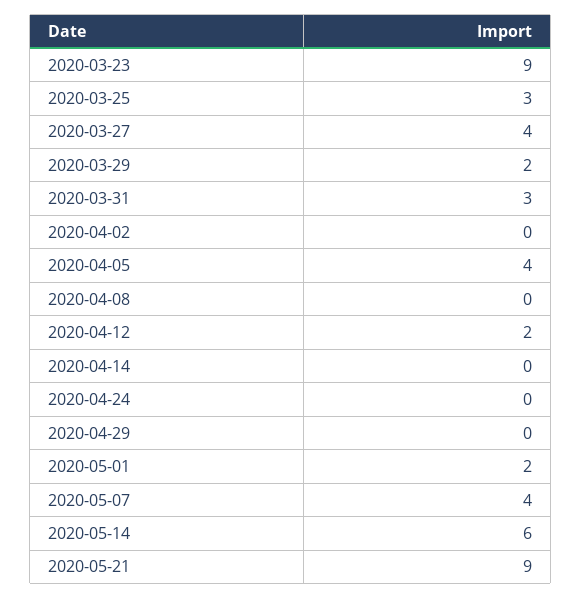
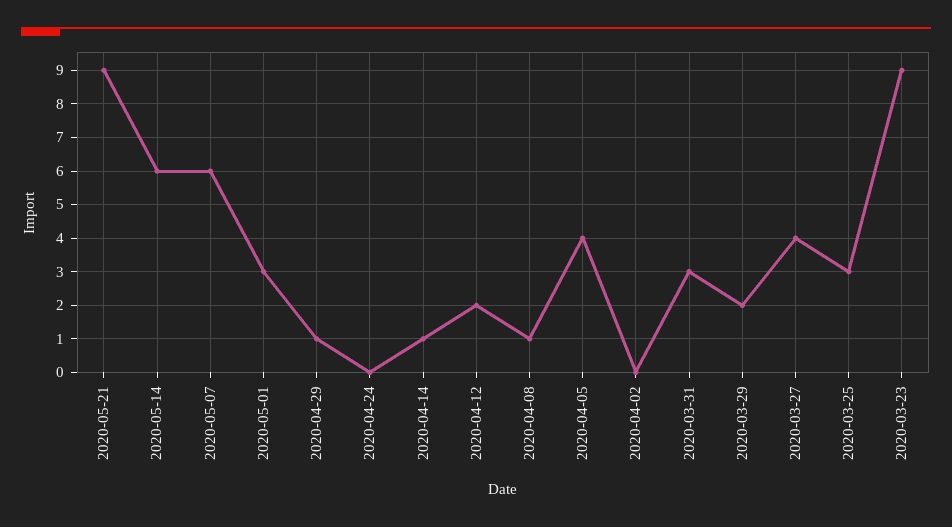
  {
    "2020-03-23": 9,
    "2020-03-25": 3,
    "2020-03-27": 4,
    "2020-03-29": 2,
    "2020-03-31": 3,
    "2020-04-02": 0,
    "2020-04-05": 4,
-   "2020-04-08": 0,
+   "2020-04-08": 1,
    "2020-04-12": 2,
-   "2020-04-14": 0,
+   "2020-04-14": 1,
    "2020-04-24": 0,
-   "2020-04-29": 0,
+   "2020-04-29": 1,
-   "2020-05-01": 2,
+   "2020-05-01": 3,
-   "2020-05-07": 4,
+   "2020-05-07": 6,
    "2020-05-14": 6,
    "2020-05-21": 9
  }

